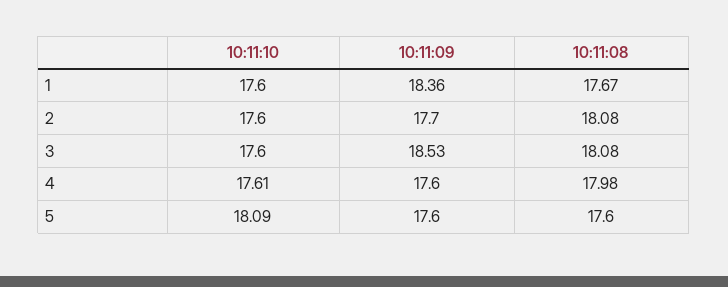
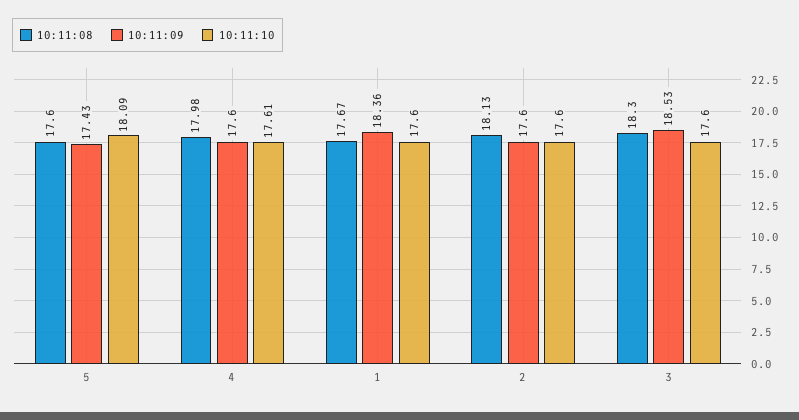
  {
    "10:11:10": {
      "1": 17.6,
      "2": 17.6,
      "3": 17.6,
      "4": 17.61,
      "5": 18.09
    },
    "10:11:09": {
      "1": 18.36,
-     "2": 17.7,
+     "2": 17.6,
      "3": 18.53,
      "4": 17.6,
-     "5": 17.6
+     "5": 17.43
    },
    "10:11:08": {
      "1": 17.67,
-     "2": 18.08,
+     "2": 18.13,
-     "3": 18.08,
+     "3": 18.3,
      "4": 17.98,
      "5": 17.6
    }
  }

